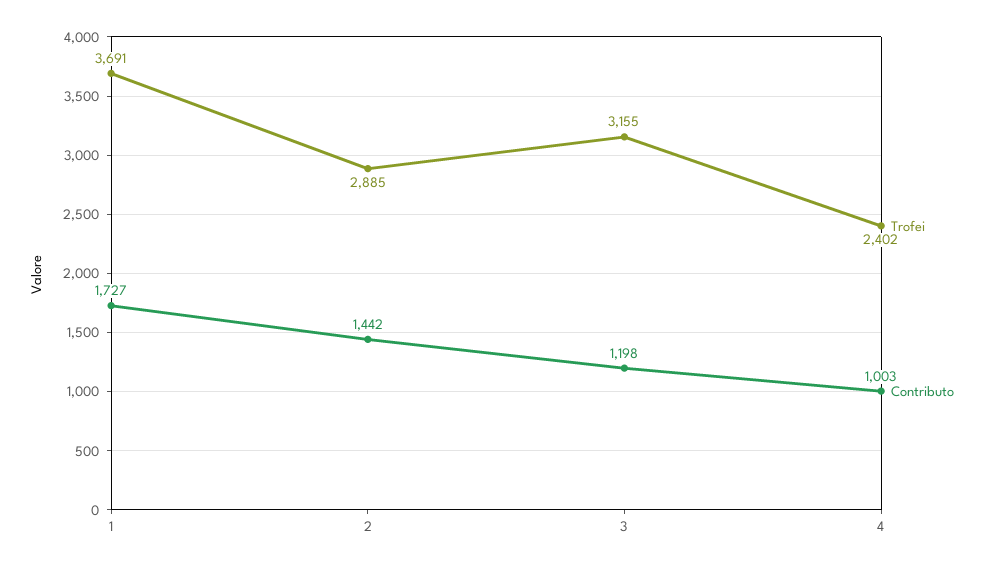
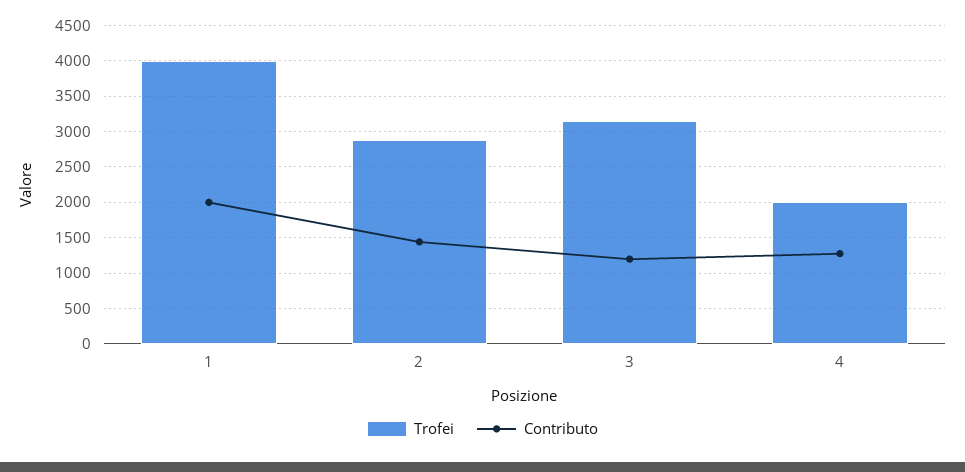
  {
    "Trofei": {
-     "1": 3691,
+     "1": 4000,
      "2": 2885,
      "3": 3155,
-     "4": 2402
+     "4": 2000
    },
    "Contributo": {
-     "1": 1727,
+     "1": 2000,
      "2": 1442,
      "3": 1198,
-     "4": 1003
+     "4": 1300
    }
  }

